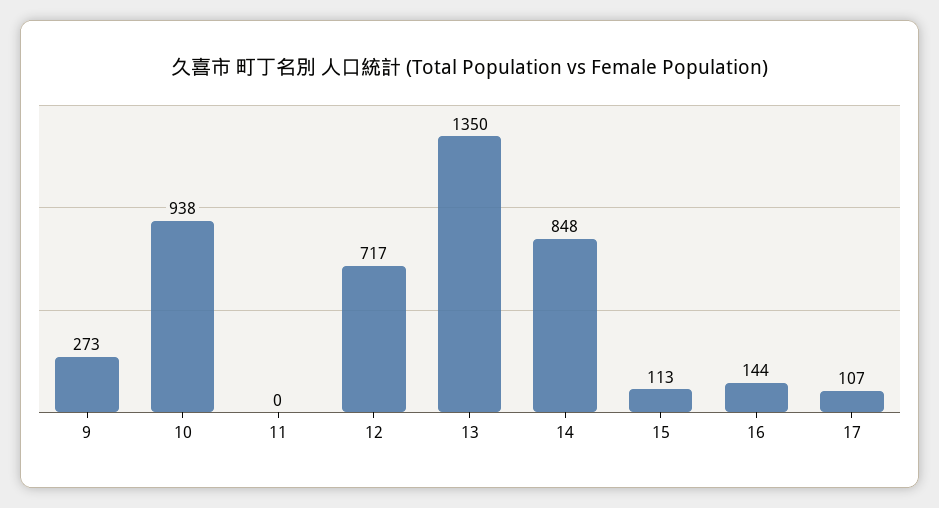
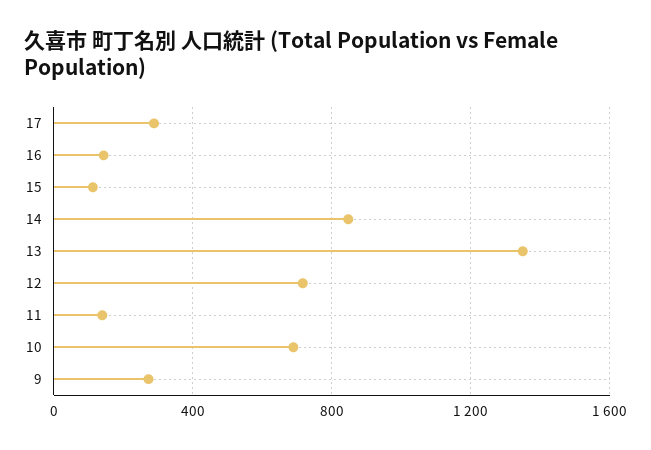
  {
    "9": 273,
-   "10": 938,
+   "10": 700,
-   "11": 0,
+   "11": 150,
    "12": 717,
    "13": 1350,
    "14": 848,
    "15": 113,
    "16": 144,
-   "17": 107
+   "17": 300
  }

